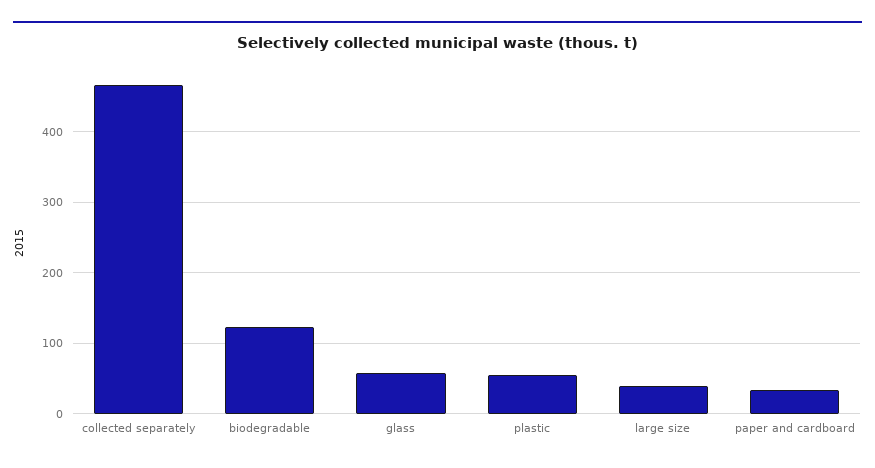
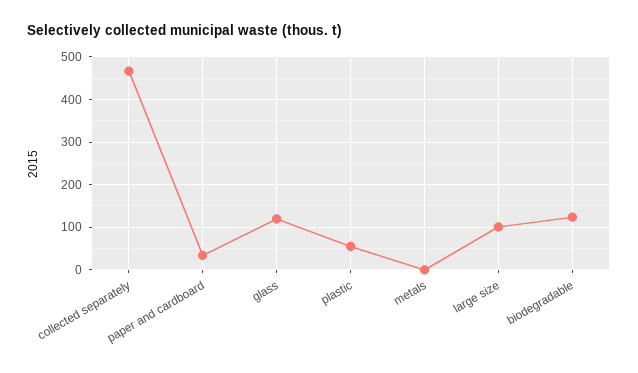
  {
    "collected separately": 470,
    "biodegradable": 120,
-   "glass": 60,
+   "glass": 120,
    "plastic": 50,
-   "large size": 40,
+   "large size": 100,
-   "paper and cardboard": 30
+   "paper and cardboard": 30,
+   "metals": 0
  }

